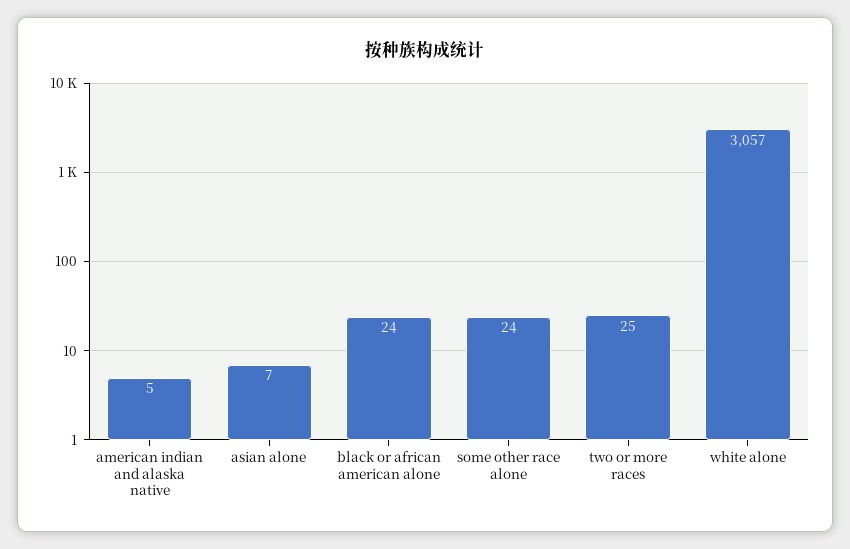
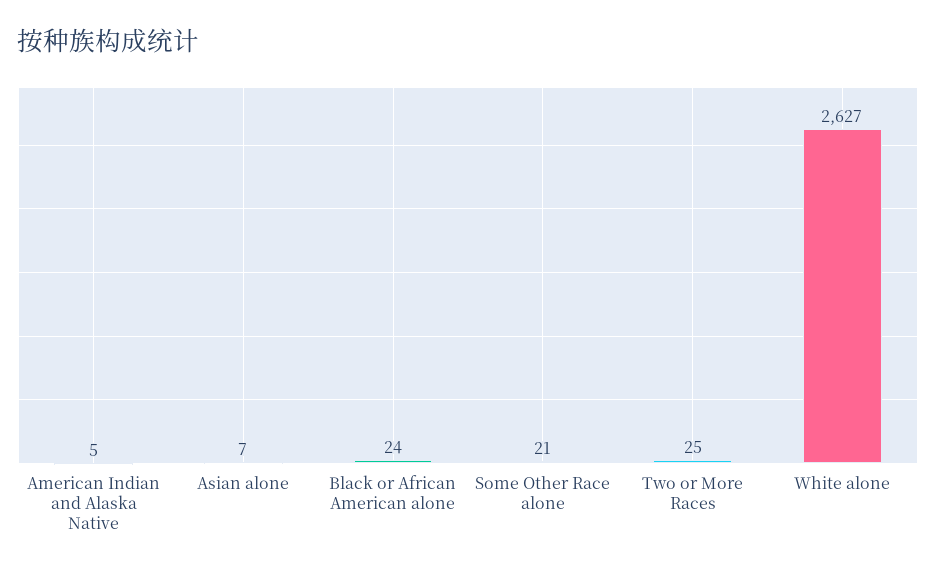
  {
    "american indian and alaska native": 5,
    "asian alone": 7,
    "black or african american alone": 24,
-   "some other race alone": 24,
+   "some other race alone": 21,
    "two or more races": 25,
-   "white alone": 3057
+   "white alone": 2627
  }

